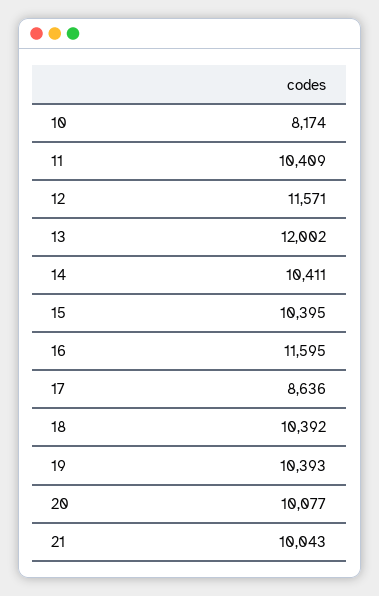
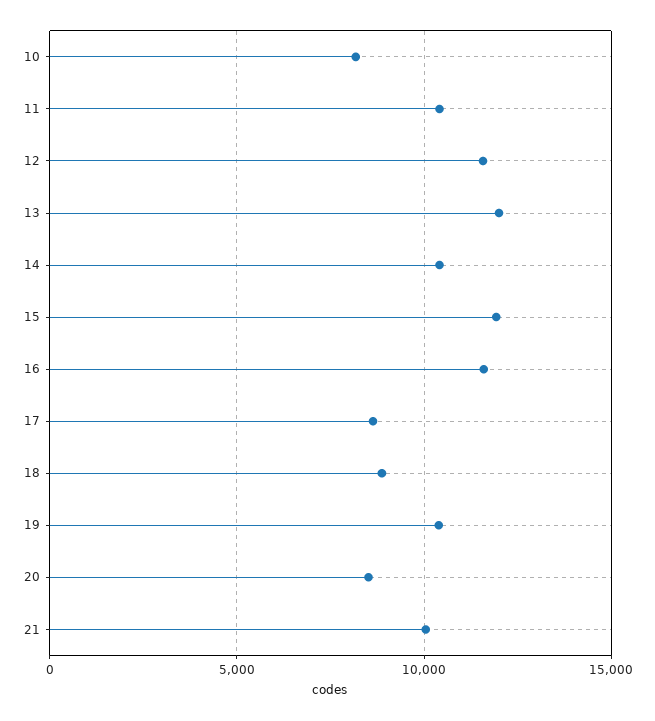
  {
    "10": 8174,
    "11": 10409,
    "12": 11571,
    "13": 12002,
    "14": 10411,
-   "15": 10395,
+   "15": 12000,
    "16": 11595,
    "17": 8636,
-   "18": 10392,
+   "18": 9000,
    "19": 10393,
-   "20": 10077,
+   "20": 8500,
    "21": 10043
  }

